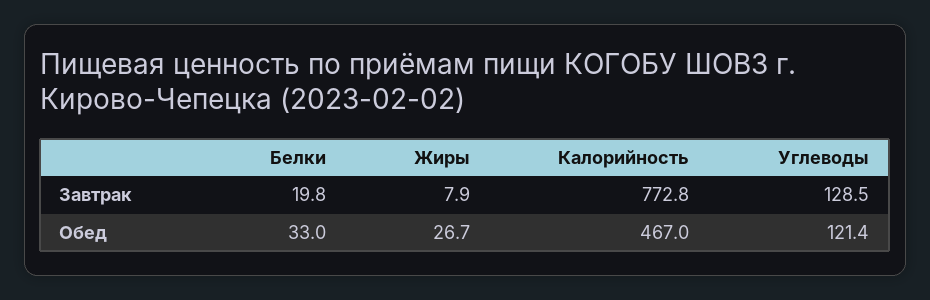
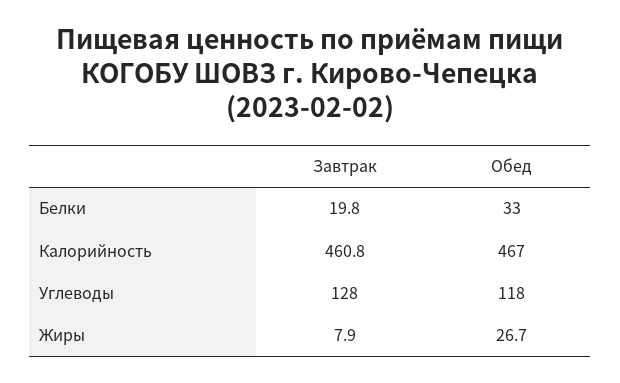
  {
    "Белки": {
      "Завтрак": 19.8,
      "Обед": 33
    },
    "Жиры": {
      "Завтрак": 7.9,
      "Обед": 26.7
    },
    "Калорийность": {
-     "Завтрак": 772.8,
+     "Завтрак": 460.8,
      "Обед": 467
    },
    "Углеводы": {
-     "Завтрак": 128.5,
+     "Завтрак": 128,
-     "Обед": 121.4
+     "Обед": 118
    }
  }

